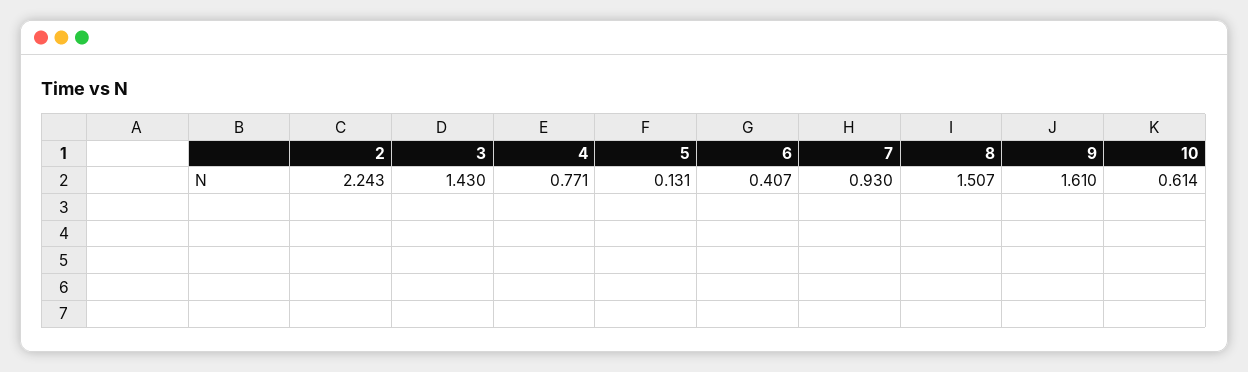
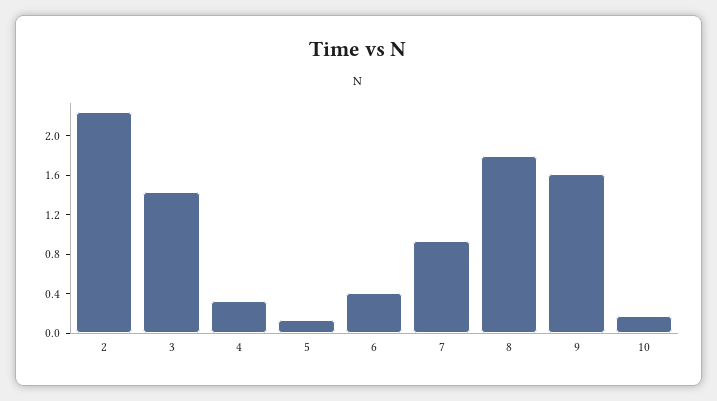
  {
    "2": 2.243,
    "3": 1.43,
-   "4": 0.771,
+   "4": 0.3,
    "5": 0.131,
    "6": 0.407,
    "7": 0.93,
-   "8": 1.507,
+   "8": 1.8,
    "9": 1.61,
-   "10": 0.614
+   "10": 0.2
  }

